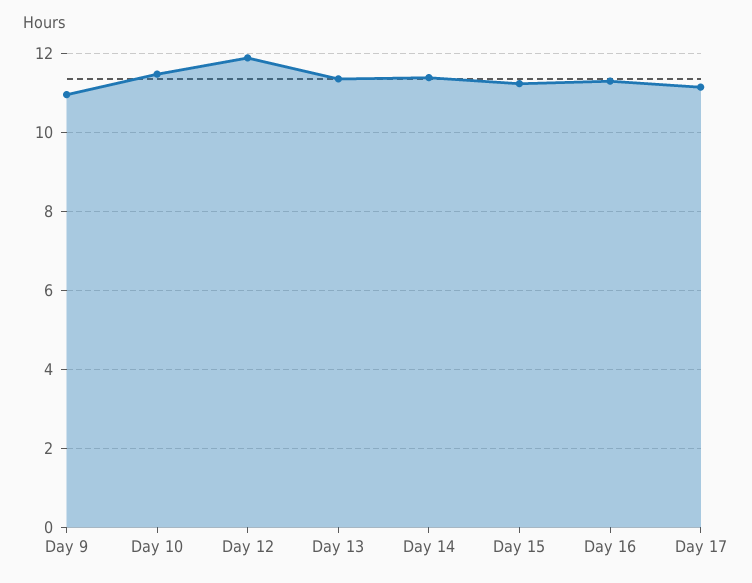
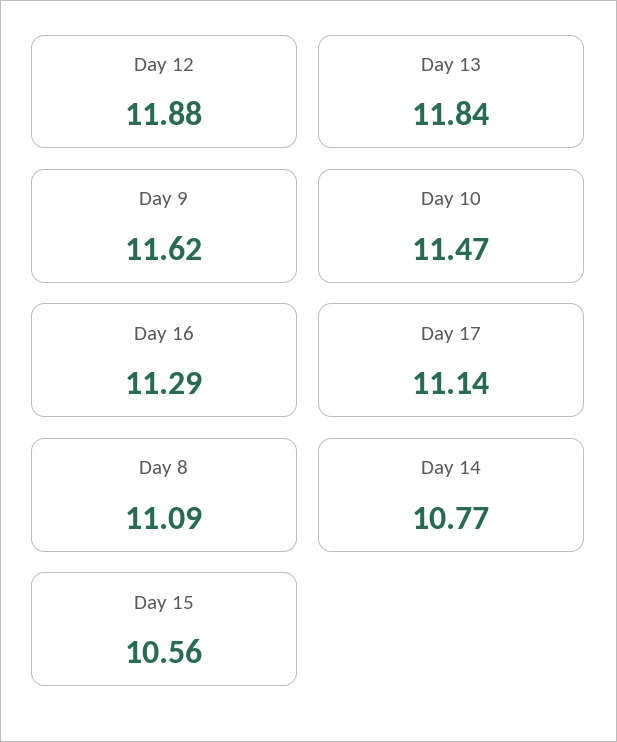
  {
-   "Day 9": 11,
+   "Day 9": 11.62,
    "Day 10": 11.47,
    "Day 12": 11.88,
-   "Day 13": 11.4,
+   "Day 13": 11.84,
-   "Day 14": 11.4,
+   "Day 14": 10.77,
-   "Day 15": 11.2,
+   "Day 15": 10.56,
    "Day 16": 11.29,
-   "Day 17": 11.14
+   "Day 17": 11.14,
+   "Day 8": 11.09
  }

